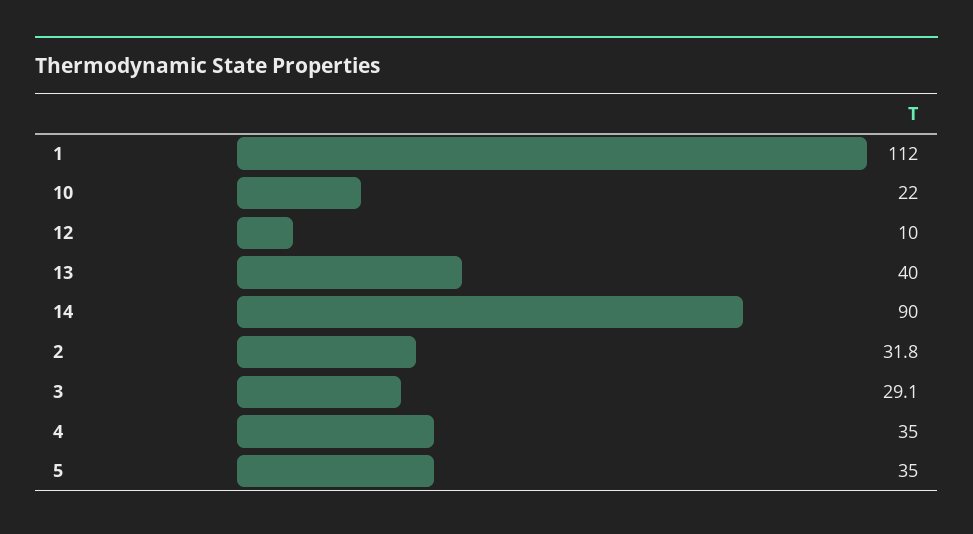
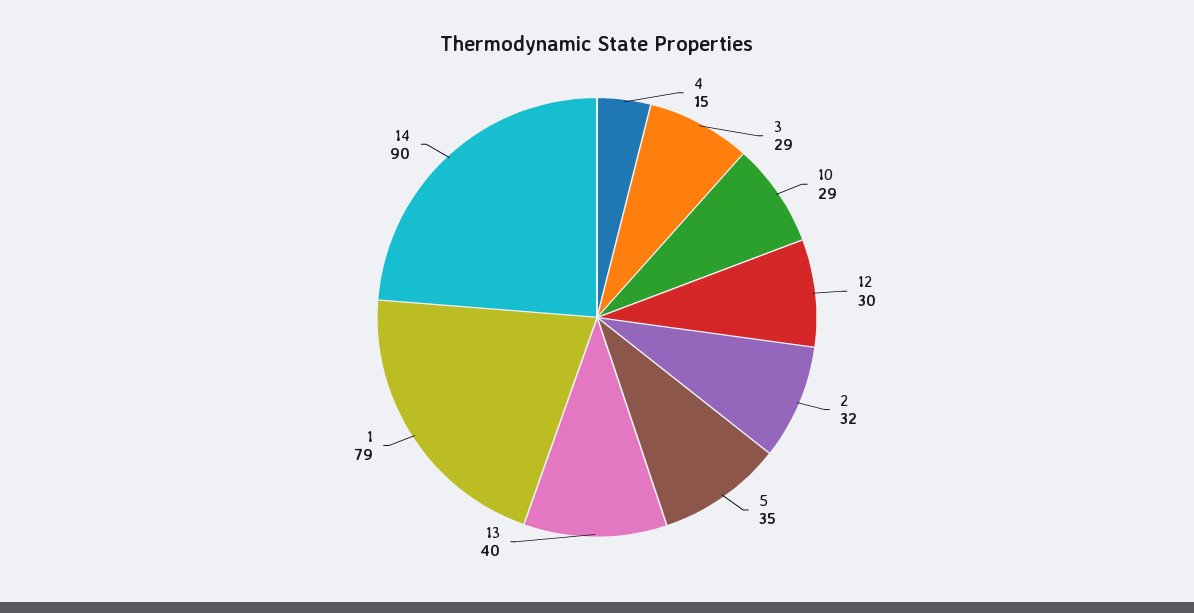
  {
-   "1": 112,
+   "1": 79,
-   "10": 22,
+   "10": 29,
-   "12": 10,
+   "12": 30,
    "13": 40,
    "14": 90,
    "2": 31.8,
    "3": 29.1,
-   "4": 35,
+   "4": 15,
    "5": 35
  }

